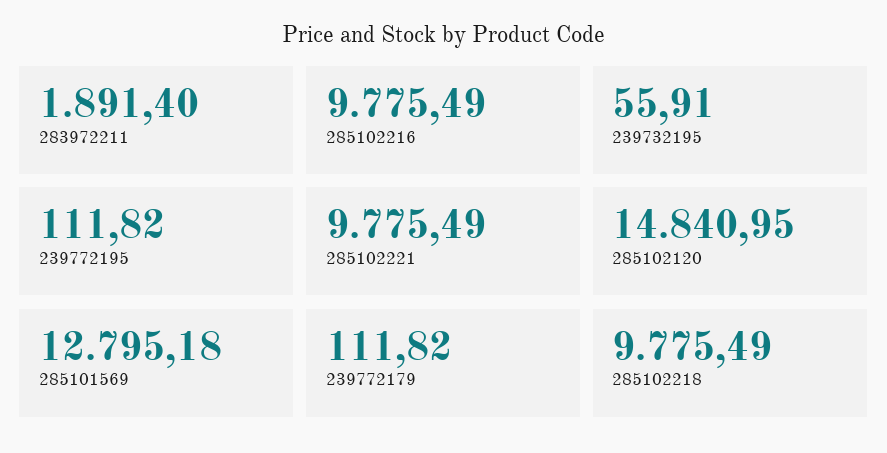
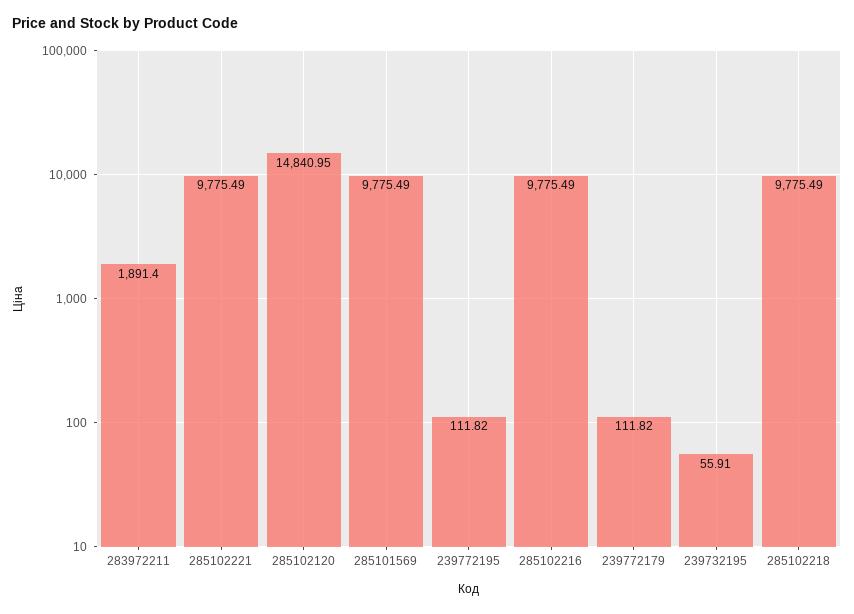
  {
    "283972211": 1891.4,
    "285102216": 9775.49,
    "239732195": 55.91,
    "239772195": 111.82,
    "285102221": 9775.49,
    "285102120": 14840.95,
-   "285101569": 12795.18,
+   "285101569": 9775.49,
    "239772179": 111.82,
    "285102218": 9775.49
  }

